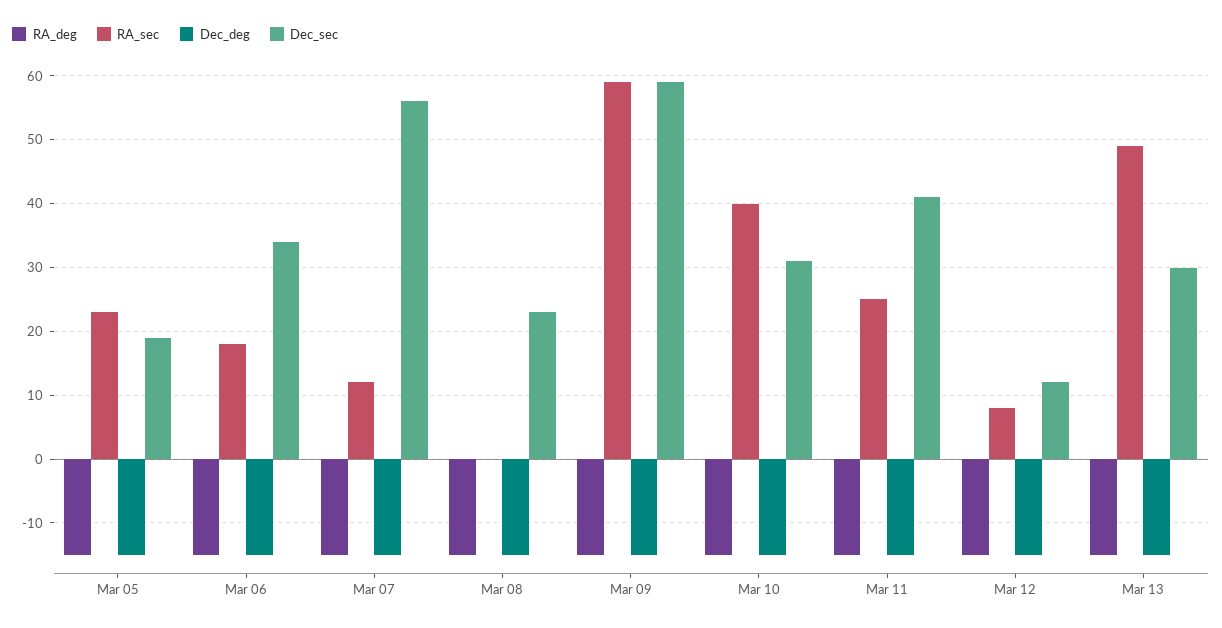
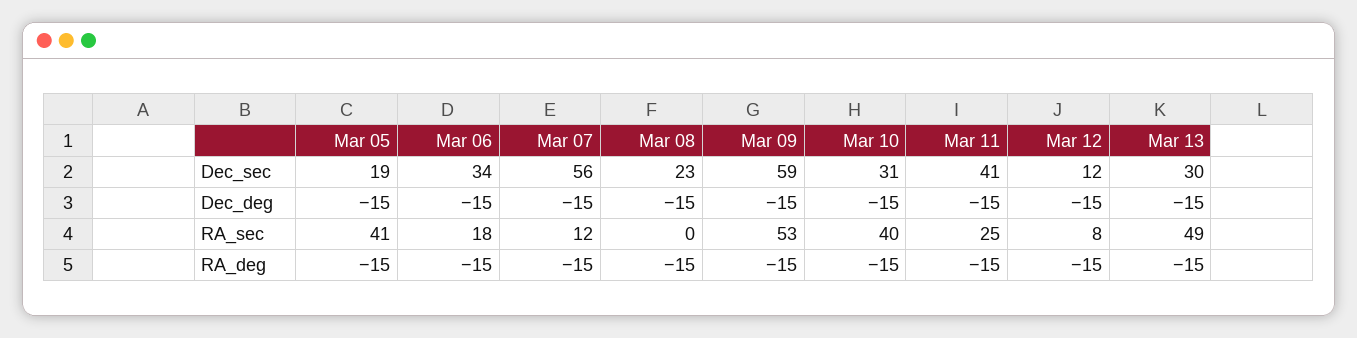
  {
    "RA_deg": {
      "Mar 05": -15,
      "Mar 06": -15,
      "Mar 07": -15,
      "Mar 08": -15,
      "Mar 09": -15,
      "Mar 10": -15,
      "Mar 11": -15,
      "Mar 12": -15,
      "Mar 13": -15
    },
    "RA_sec": {
-     "Mar 05": 23,
+     "Mar 05": 41,
      "Mar 06": 18,
      "Mar 07": 12,
      "Mar 08": 0,
-     "Mar 09": 59,
+     "Mar 09": 53,
      "Mar 10": 40,
      "Mar 11": 25,
      "Mar 12": 8,
      "Mar 13": 49
    },
    "Dec_deg": {
      "Mar 05": -15,
      "Mar 06": -15,
      "Mar 07": -15,
      "Mar 08": -15,
      "Mar 09": -15,
      "Mar 10": -15,
      "Mar 11": -15,
      "Mar 12": -15,
      "Mar 13": -15
    },
    "Dec_sec": {
      "Mar 05": 19,
      "Mar 06": 34,
      "Mar 07": 56,
      "Mar 08": 23,
      "Mar 09": 59,
      "Mar 10": 31,
      "Mar 11": 41,
      "Mar 12": 12,
      "Mar 13": 30
    }
  }

